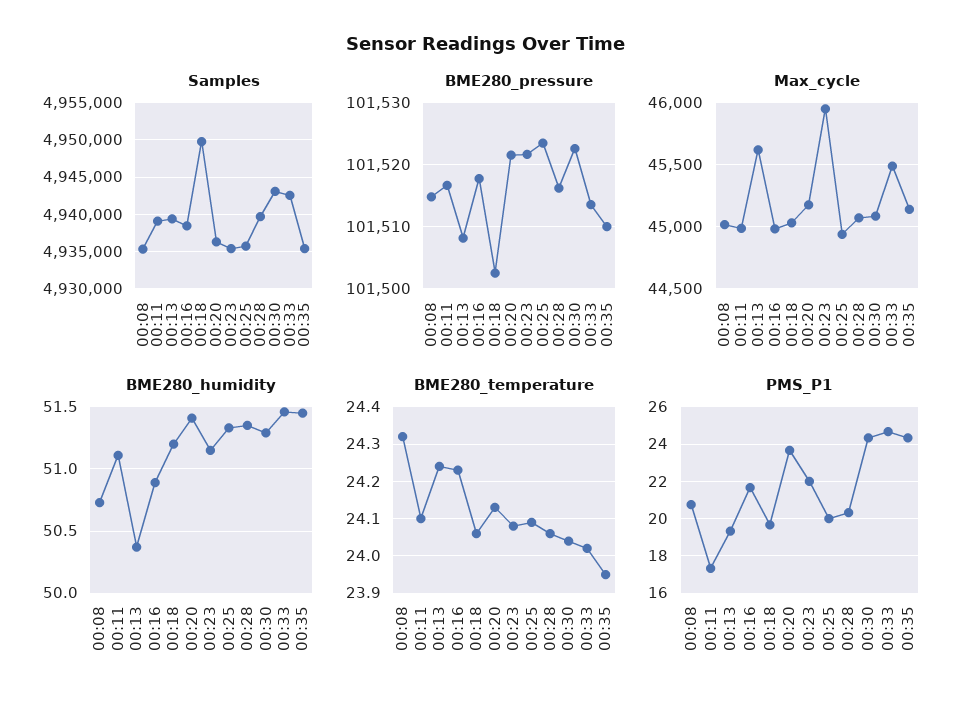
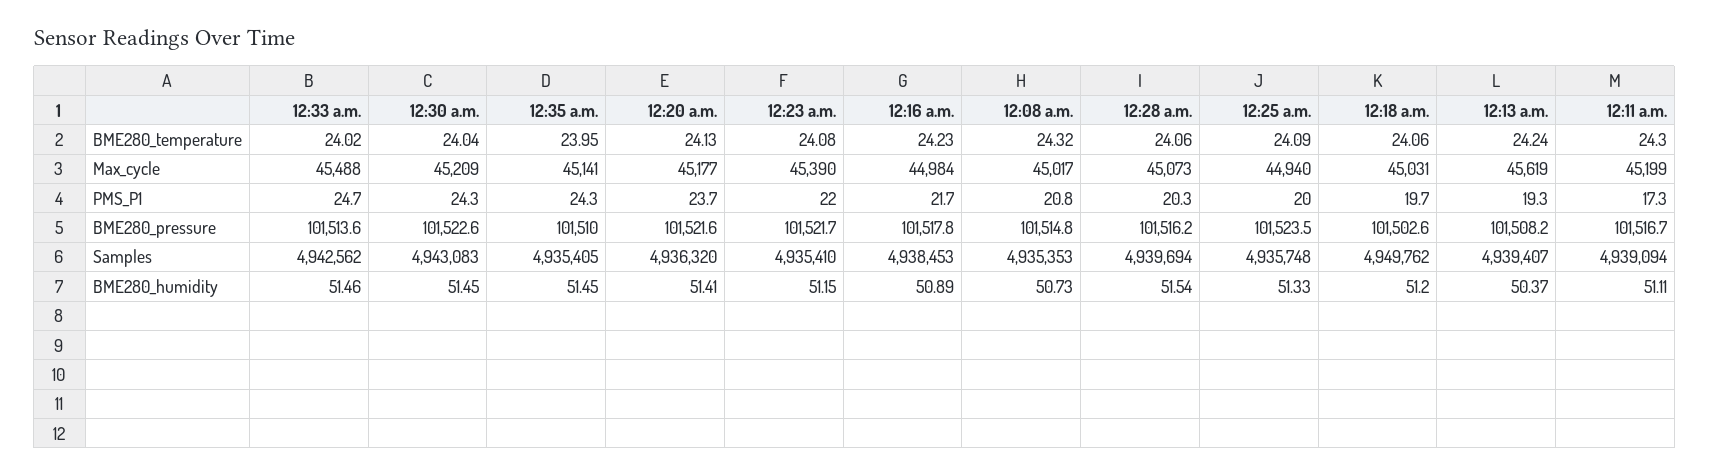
  {
    "Samples": {
      "00:08": 4935353,
      "00:11": 4939094,
      "00:13": 4939407,
      "00:16": 4938453,
      "00:18": 4949762,
      "00:20": 4936320,
      "00:23": 4935410,
      "00:25": 4935748,
      "00:28": 4939694,
      "00:30": 4943083,
      "00:33": 4942562,
      "00:35": 4935405
    },
    "BME280_pressure": {
      "00:08": 101514.8,
      "00:11": 101516.7,
      "00:13": 101508.2,
      "00:16": 101517.8,
      "00:18": 101502.6,
      "00:20": 101521.6,
      "00:23": 101521.7,
      "00:25": 101523.5,
      "00:28": 101516.2,
      "00:30": 101522.6,
      "00:33": 101513.6,
      "00:35": 101510
    },
    "Max_cycle": {
      "00:08": 45017,
-     "00:11": 45000,
+     "00:11": 45199,
      "00:13": 45619,
      "00:16": 44984,
      "00:18": 45031,
      "00:20": 45177,
-     "00:23": 45950,
+     "00:23": 45390,
      "00:25": 44940,
      "00:28": 45073,
-     "00:30": 45100,
+     "00:30": 45209,
      "00:33": 45488,
      "00:35": 45141
    },
    "BME280_humidity": {
      "00:08": 50.73,
      "00:11": 51.11,
      "00:13": 50.37,
      "00:16": 50.89,
      "00:18": 51.2,
      "00:20": 51.41,
      "00:23": 51.15,
      "00:25": 51.33,
-     "00:28": 51.35,
+     "00:28": 51.54,
-     "00:30": 51.3,
+     "00:30": 51.45,
      "00:33": 51.46,
      "00:35": 51.45
    },
    "BME280_temperature": {
      "00:08": 24.32,
-     "00:11": 24.1,
+     "00:11": 24.3,
      "00:13": 24.24,
      "00:16": 24.23,
      "00:18": 24.06,
      "00:20": 24.13,
      "00:23": 24.08,
      "00:25": 24.09,
      "00:28": 24.06,
      "00:30": 24.04,
      "00:33": 24.02,
      "00:35": 23.95
    },
    "PMS_P1": {
      "00:08": 20.8,
      "00:11": 17.3,
      "00:13": 19.3,
      "00:16": 21.7,
      "00:18": 19.7,
      "00:20": 23.7,
      "00:23": 22,
      "00:25": 20,
      "00:28": 20.3,
      "00:30": 24.3,
      "00:33": 24.7,
      "00:35": 24.3
    }
  }

